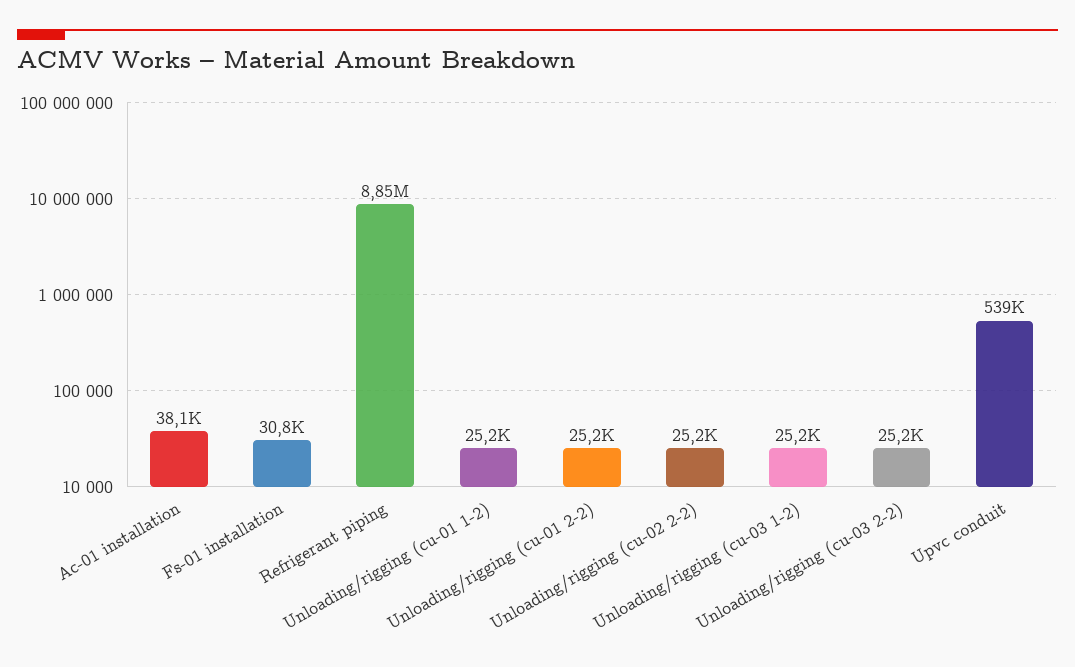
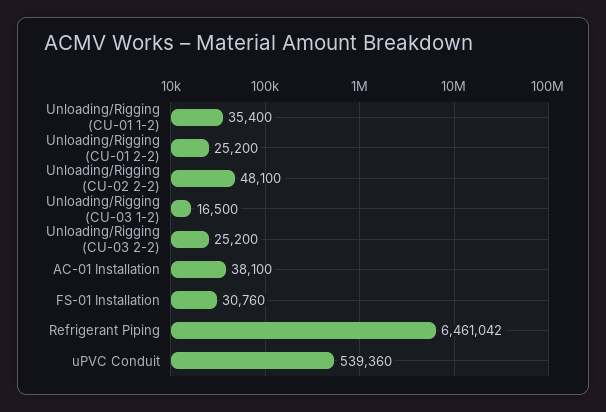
  {
    "Ac-01 installation": 38100,
    "Fs-01 installation": 30760,
-   "Refrigerant piping": 8850000,
+   "Refrigerant piping": 6461042,
-   "Unloading/rigging (cu-01 1-2)": 25200,
+   "Unloading/rigging (cu-01 1-2)": 35400,
    "Unloading/rigging (cu-01 2-2)": 25200,
-   "Unloading/rigging (cu-02 2-2)": 25200,
+   "Unloading/rigging (cu-02 2-2)": 48100,
-   "Unloading/rigging (cu-03 1-2)": 25200,
+   "Unloading/rigging (cu-03 1-2)": 16500,
    "Unloading/rigging (cu-03 2-2)": 25200,
    "Upvc conduit": 539360
  }

